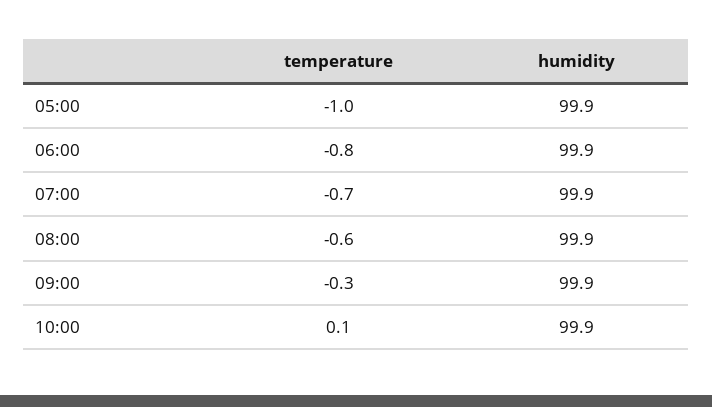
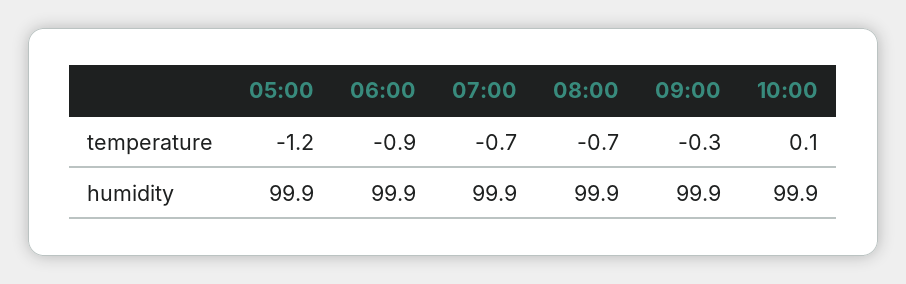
  {
    "temperature": {
-     "05:00": -1,
+     "05:00": -1.2,
-     "06:00": -0.8,
+     "06:00": -0.9,
      "07:00": -0.7,
-     "08:00": -0.6,
+     "08:00": -0.7,
      "09:00": -0.3,
      "10:00": 0.1
    },
    "humidity": {
      "05:00": 99.9,
      "06:00": 99.9,
      "07:00": 99.9,
      "08:00": 99.9,
      "09:00": 99.9,
      "10:00": 99.9
    }
  }

